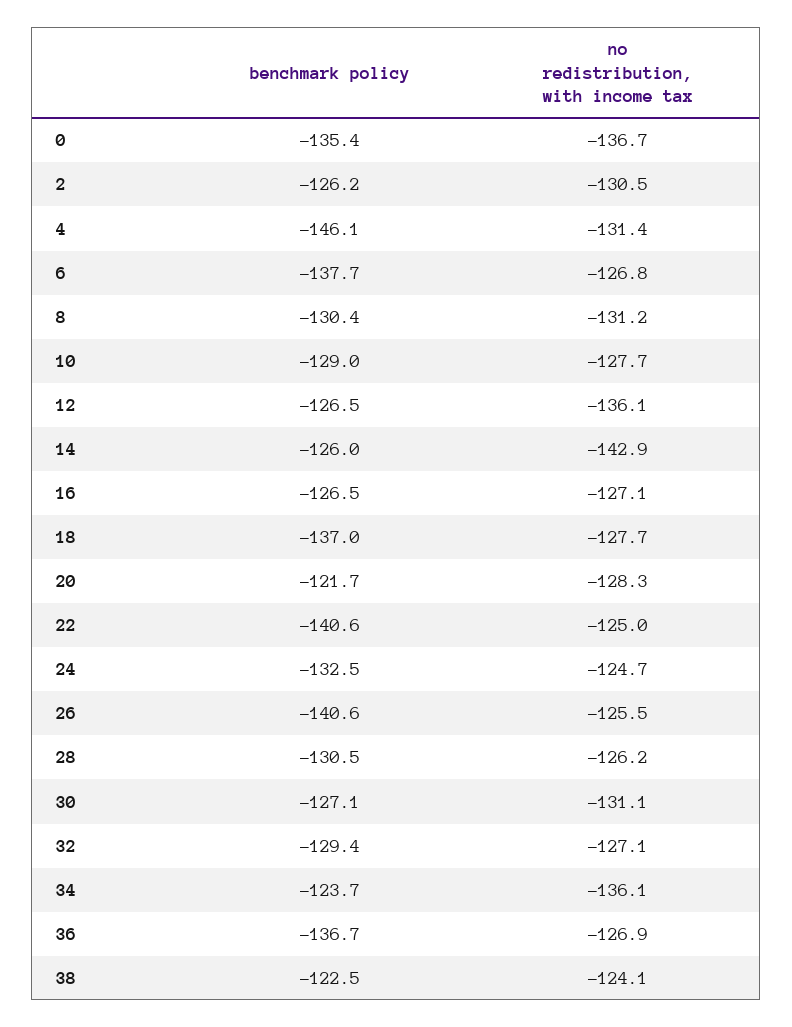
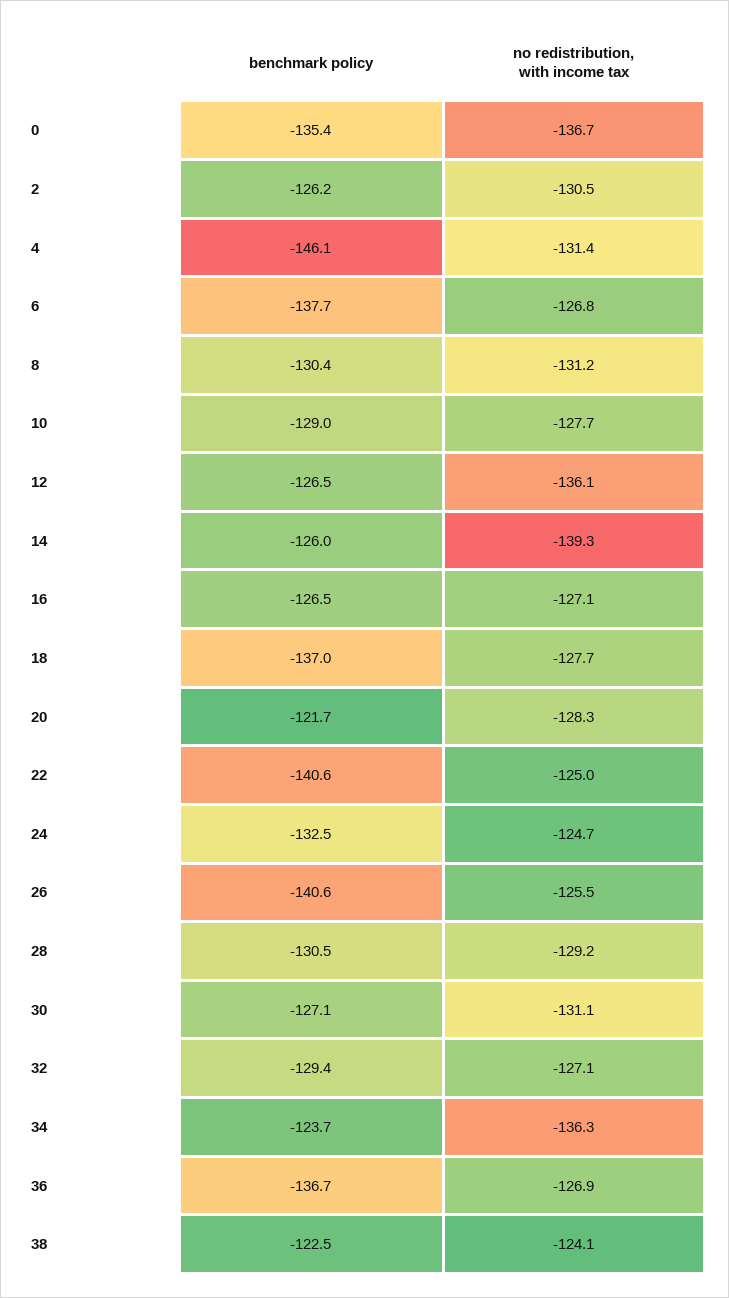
  {
    "benchmark policy": {
      "0": -135.4,
      "2": -126.2,
      "4": -146.1,
      "6": -137.7,
      "8": -130.4,
      "10": -129,
      "12": -126.5,
      "14": -126,
      "16": -126.5,
      "18": -137,
      "20": -121.7,
      "22": -140.6,
      "24": -132.5,
      "26": -140.6,
      "28": -130.5,
      "30": -127.1,
      "32": -129.4,
      "34": -123.7,
      "36": -136.7,
      "38": -122.5
    },
    "no redistribution, with income tax": {
      "0": -136.7,
      "2": -130.5,
      "4": -131.4,
      "6": -126.8,
      "8": -131.2,
      "10": -127.7,
      "12": -136.1,
-     "14": -142.9,
+     "14": -139.3,
      "16": -127.1,
      "18": -127.7,
      "20": -128.3,
      "22": -125,
      "24": -124.7,
      "26": -125.5,
-     "28": -126.2,
+     "28": -129.2,
      "30": -131.1,
      "32": -127.1,
-     "34": -136.1,
+     "34": -136.3,
      "36": -126.9,
      "38": -124.1
    }
  }

